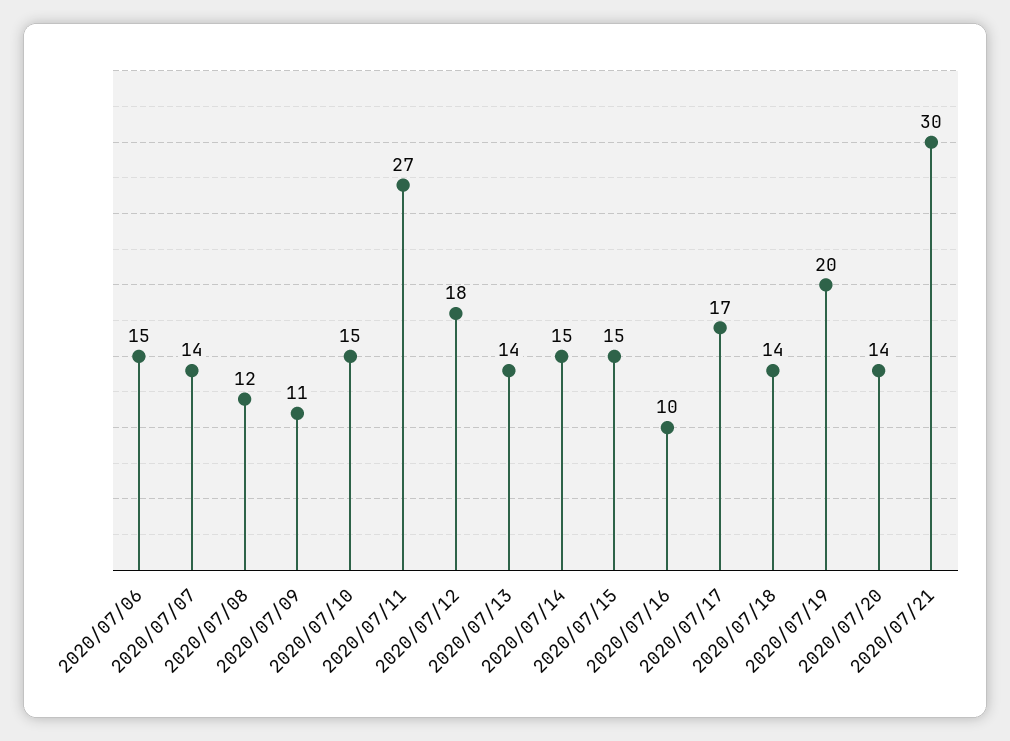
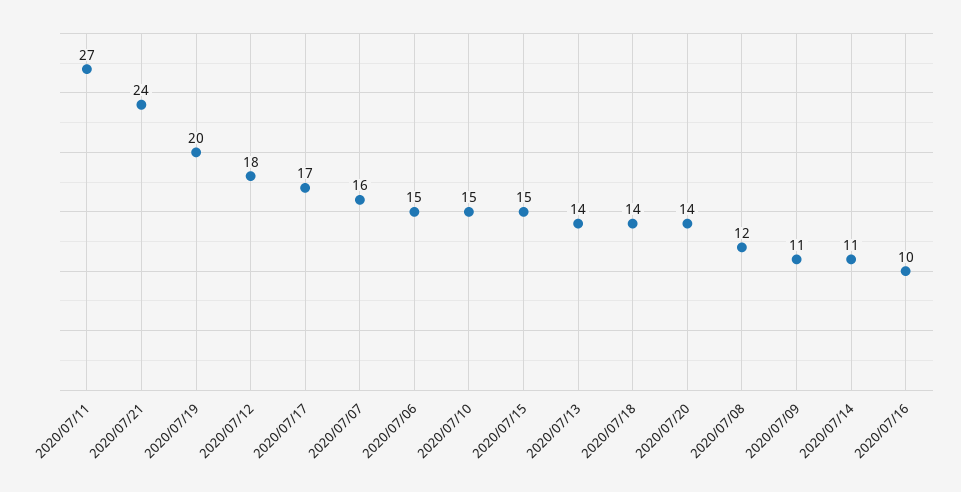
  {
    "2020/07/06": 15,
-   "2020/07/07": 14,
+   "2020/07/07": 16,
    "2020/07/08": 12,
    "2020/07/09": 11,
    "2020/07/10": 15,
    "2020/07/11": 27,
    "2020/07/12": 18,
    "2020/07/13": 14,
-   "2020/07/14": 15,
+   "2020/07/14": 11,
    "2020/07/15": 15,
    "2020/07/16": 10,
    "2020/07/17": 17,
    "2020/07/18": 14,
    "2020/07/19": 20,
    "2020/07/20": 14,
-   "2020/07/21": 30
+   "2020/07/21": 24
  }

